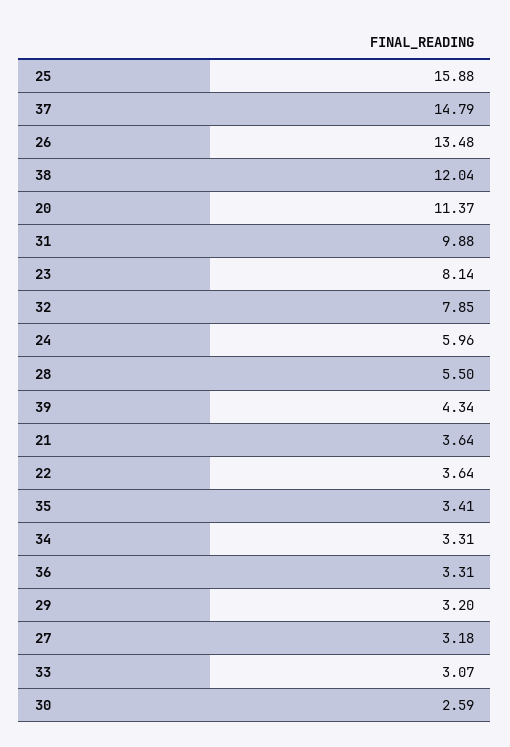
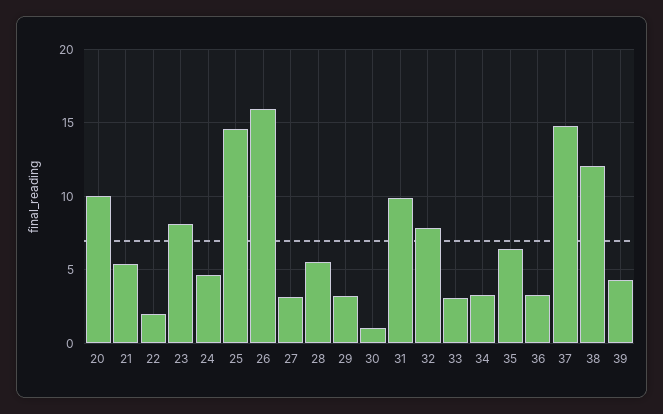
  {
-   "25": 15.88,
+   "25": 14.5,
    "37": 14.79,
-   "26": 13.48,
+   "26": 16,
    "38": 12.04,
-   "20": 11.37,
+   "20": 10,
    "31": 9.88,
    "23": 8.14,
    "32": 7.85,
-   "24": 5.96,
+   "24": 4.5,
    "28": 5.5,
    "39": 4.34,
-   "21": 3.64,
+   "21": 5.5,
-   "22": 3.64,
+   "22": 2,
-   "35": 3.41,
+   "35": 6.5,
    "34": 3.31,
    "36": 3.31,
    "29": 3.2,
    "27": 3.18,
    "33": 3.07,
-   "30": 2.59
+   "30": 1
  }

